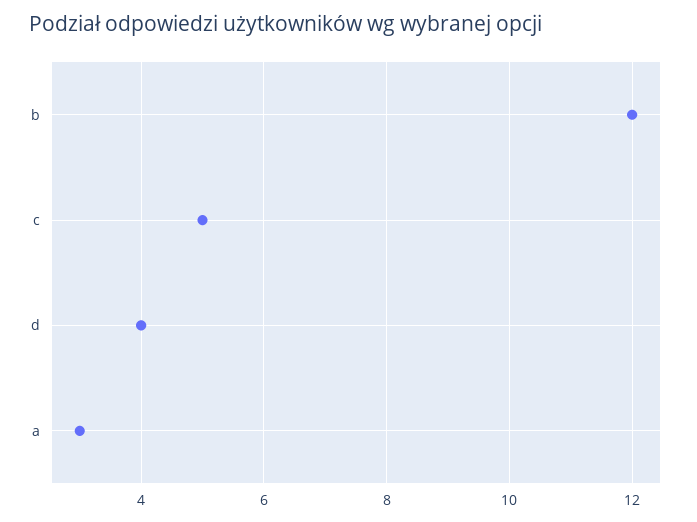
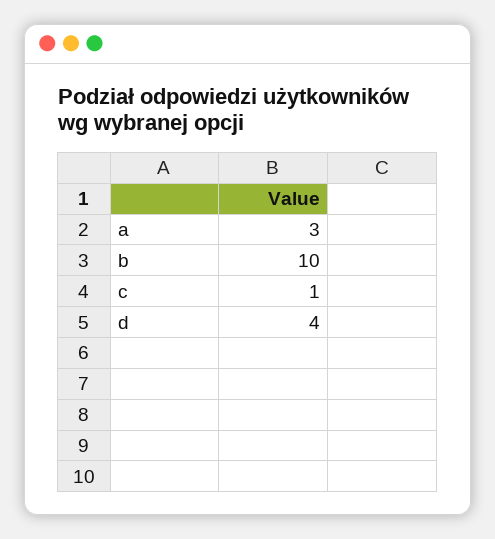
  {
-   "b": 12,
+   "b": 10,
-   "c": 5,
+   "c": 1,
    "d": 4,
    "a": 3
  }

